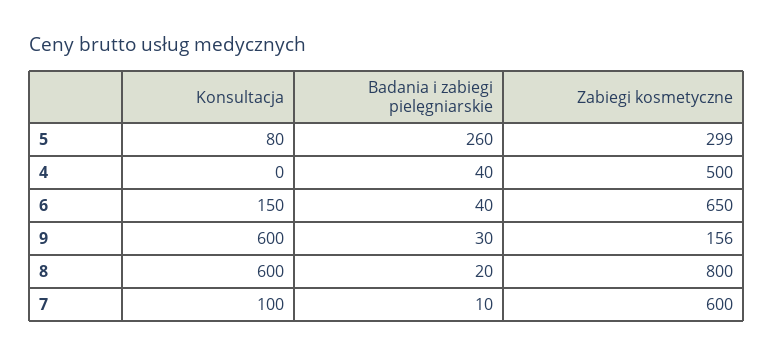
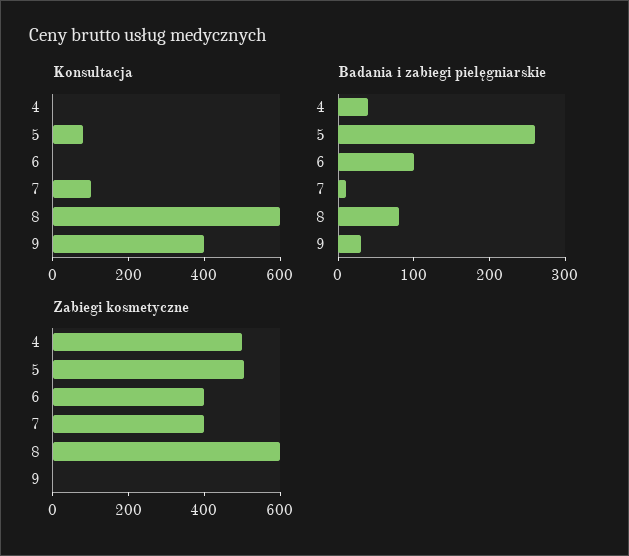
  {
    "Konsultacja": {
      "5": 80,
      "4": 0,
-     "6": 150,
+     "6": 0,
-     "9": 600,
+     "9": 400,
      "8": 600,
      "7": 100
    },
    "Badania i zabiegi pielęgniarskie": {
      "5": 260,
      "4": 40,
-     "6": 40,
+     "6": 100,
      "9": 30,
-     "8": 20,
+     "8": 80,
      "7": 10
    },
    "Zabiegi kosmetyczne": {
-     "5": 299,
+     "5": 500,
      "4": 500,
-     "6": 650,
+     "6": 400,
-     "9": 156,
+     "9": 0,
-     "8": 800,
+     "8": 600,
-     "7": 600
+     "7": 400
    }
  }

